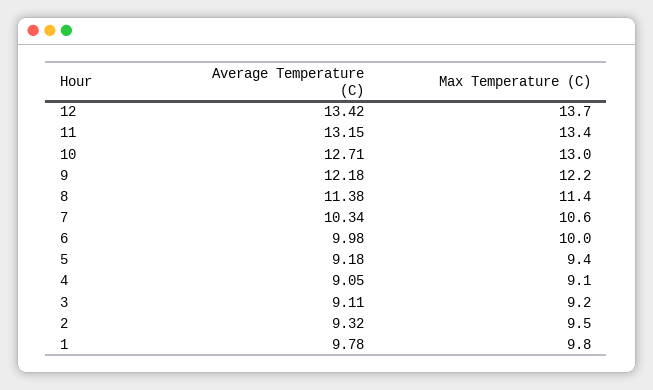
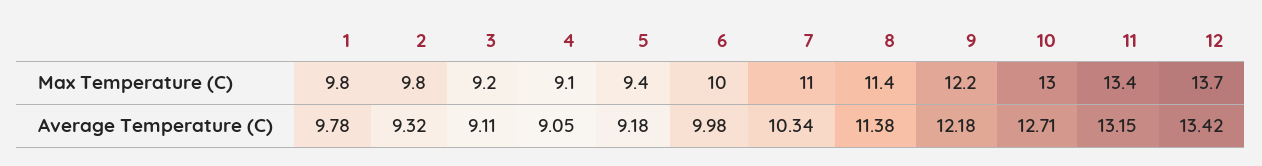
  {
    "Average Temperature (C)": {
      "12": 13.42,
      "11": 13.15,
      "10": 12.71,
      "9": 12.18,
      "8": 11.38,
      "7": 10.34,
      "6": 9.98,
      "5": 9.18,
      "4": 9.05,
      "3": 9.11,
      "2": 9.32,
      "1": 9.78
    },
    "Max Temperature (C)": {
      "12": 13.7,
      "11": 13.4,
      "10": 13,
      "9": 12.2,
      "8": 11.4,
-     "7": 10.6,
+     "7": 11,
      "6": 10,
      "5": 9.4,
      "4": 9.1,
      "3": 9.2,
-     "2": 9.5,
+     "2": 9.8,
      "1": 9.8
    }
  }

